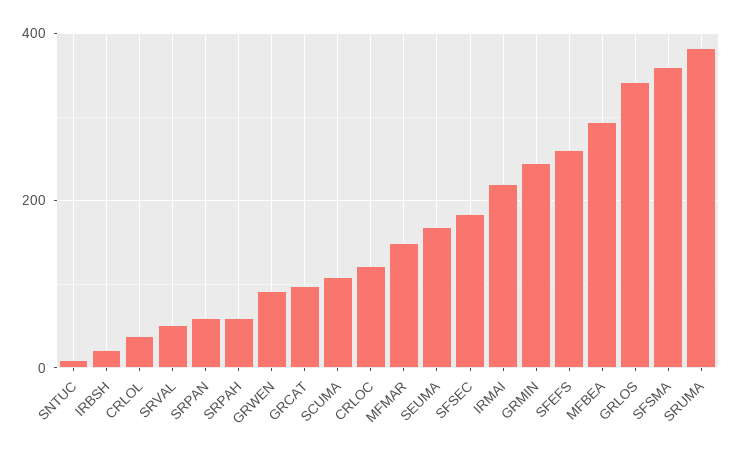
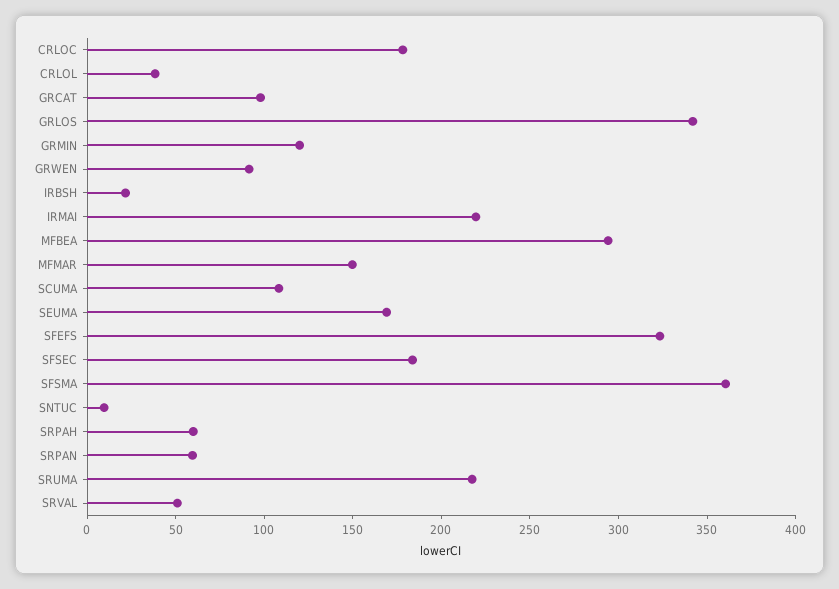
  {
    "SNTUC": 10,
    "IRBSH": 20,
    "CRLOL": 40,
    "SRVAL": 50,
    "SRPAN": 60,
    "SRPAH": 60,
    "GRWEN": 90,
    "GRCAT": 100,
    "SCUMA": 110,
-   "CRLOC": 120,
+   "CRLOC": 180,
    "MFMAR": 150,
    "SEUMA": 170,
    "SFSEC": 180,
    "IRMAI": 220,
-   "GRMIN": 240,
+   "GRMIN": 120,
-   "SFEFS": 260,
+   "SFEFS": 320,
    "MFBEA": 290,
    "GRLOS": 340,
    "SFSMA": 360,
-   "SRUMA": 380
+   "SRUMA": 220
  }

